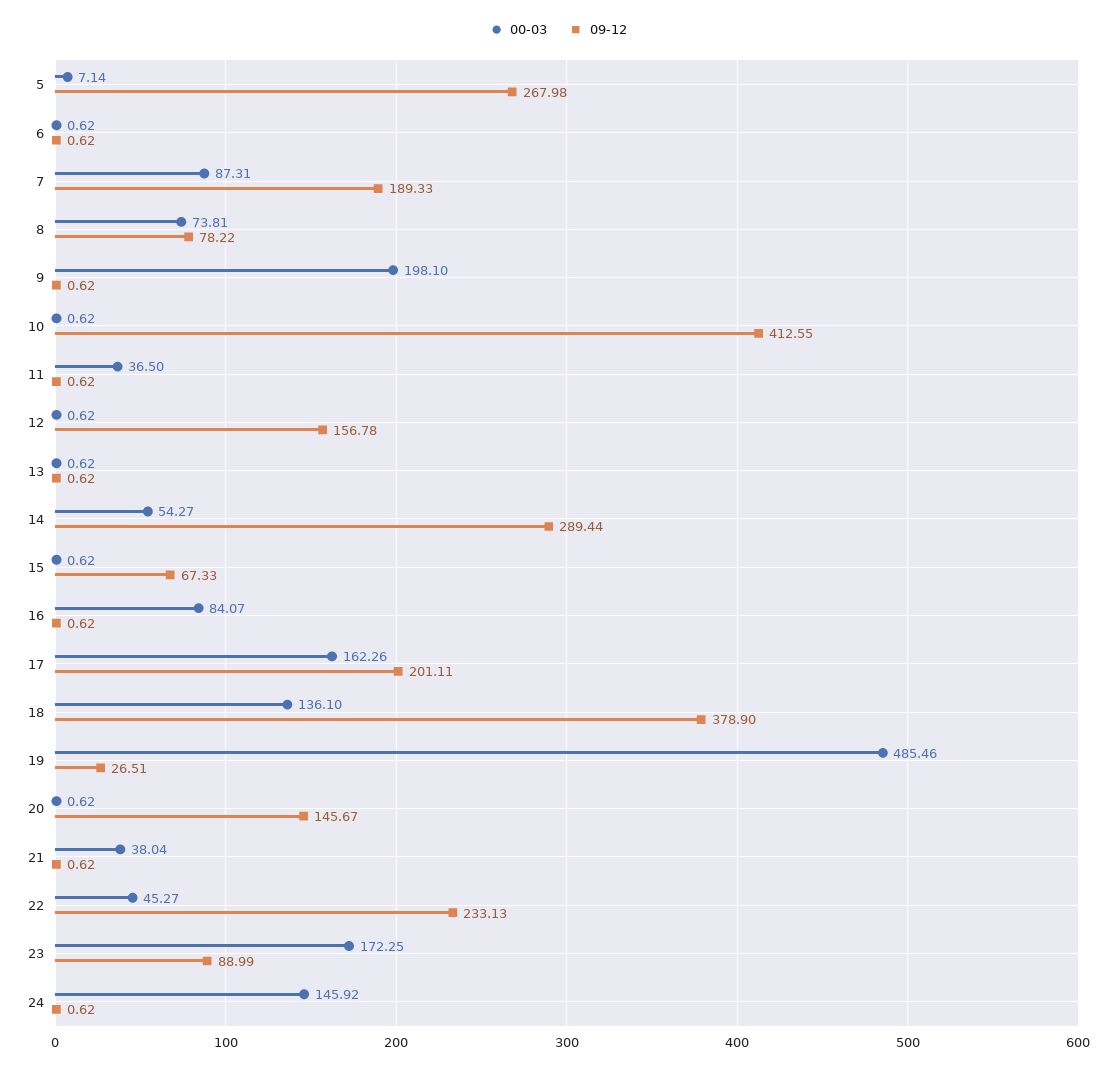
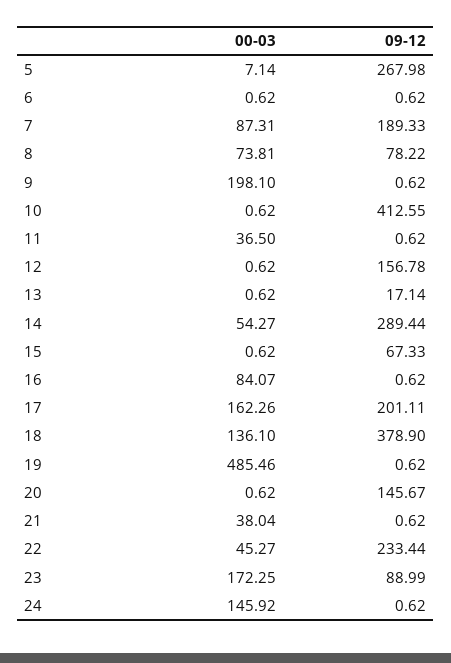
  {
    "00-03": {
      "5": 7.14,
      "6": 0.62,
      "7": 87.31,
      "8": 73.81,
      "9": 198.1,
      "10": 0.62,
      "11": 36.5,
      "12": 0.62,
      "13": 0.62,
      "14": 54.27,
      "15": 0.62,
      "16": 84.07,
      "17": 162.26,
      "18": 136.1,
      "19": 485.46,
      "20": 0.62,
      "21": 38.04,
      "22": 45.27,
      "23": 172.25,
      "24": 145.92
    },
    "09-12": {
      "5": 267.98,
      "6": 0.62,
      "7": 189.33,
      "8": 78.22,
      "9": 0.62,
      "10": 412.55,
      "11": 0.62,
      "12": 156.78,
-     "13": 0.62,
+     "13": 17.14,
      "14": 289.44,
      "15": 67.33,
      "16": 0.62,
      "17": 201.11,
      "18": 378.9,
-     "19": 26.51,
+     "19": 0.62,
      "20": 145.67,
      "21": 0.62,
-     "22": 233.13,
+     "22": 233.44,
      "23": 88.99,
      "24": 0.62
    }
  }

